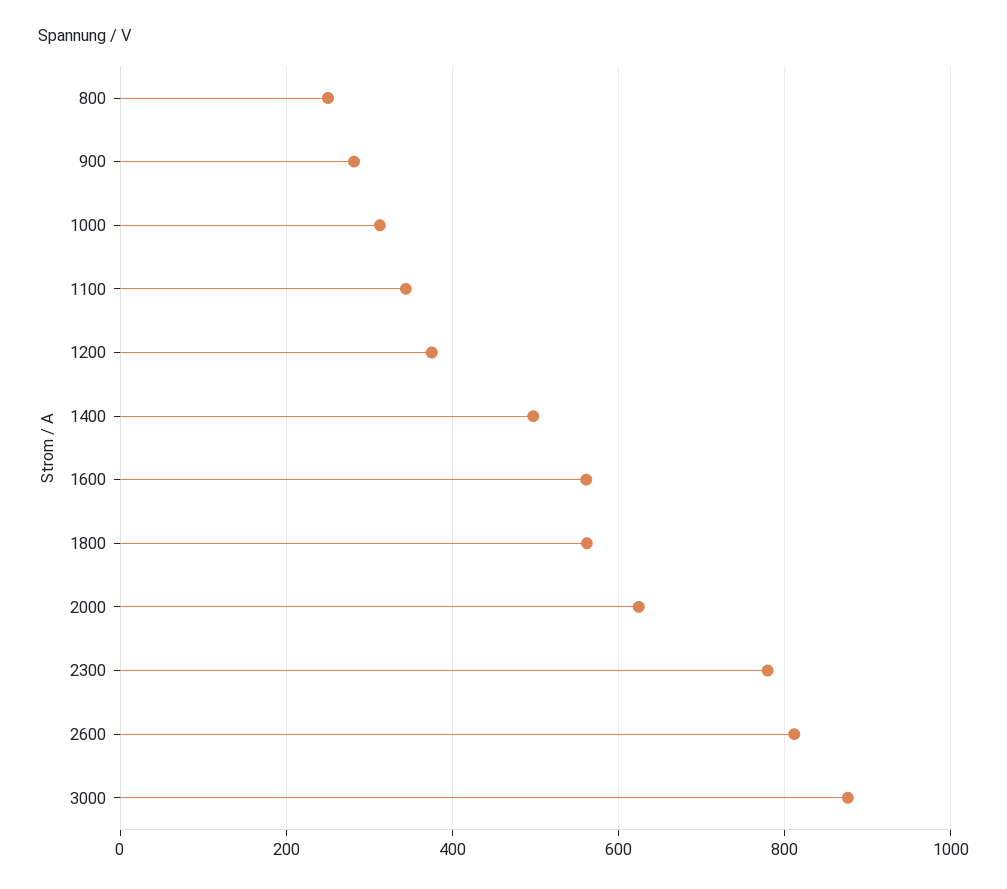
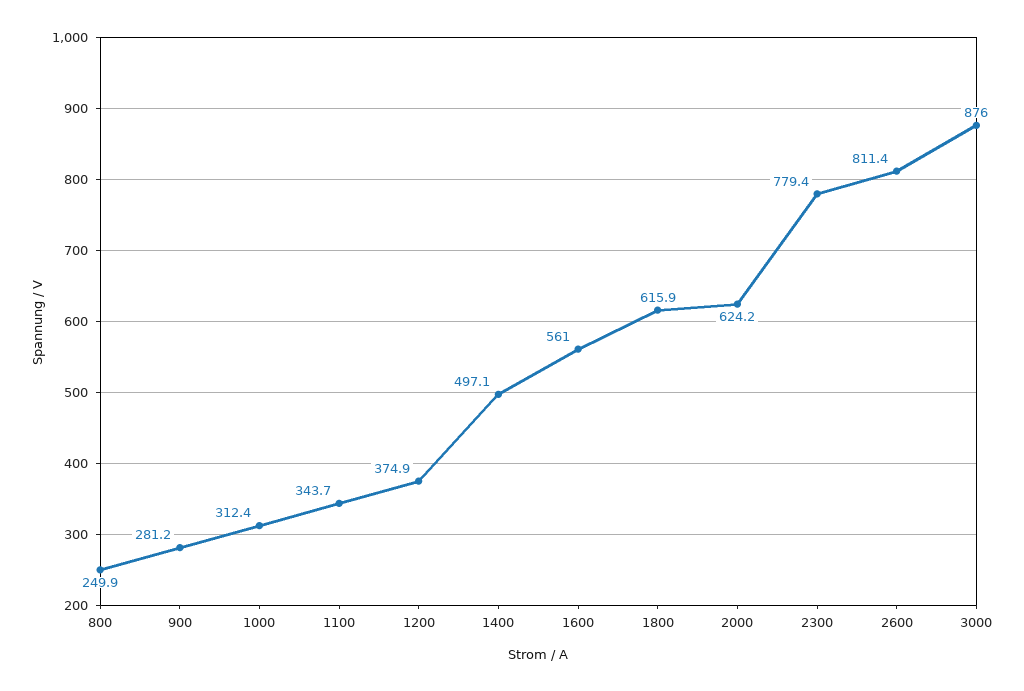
  {
    "800": 249.9,
    "900": 281.2,
    "1000": 312.4,
    "1100": 343.7,
    "1200": 374.9,
    "1400": 497.1,
    "1600": 561,
-   "1800": 560,
+   "1800": 615.9,
    "2000": 624.2,
    "2300": 779.4,
    "2600": 811.4,
    "3000": 876
  }

